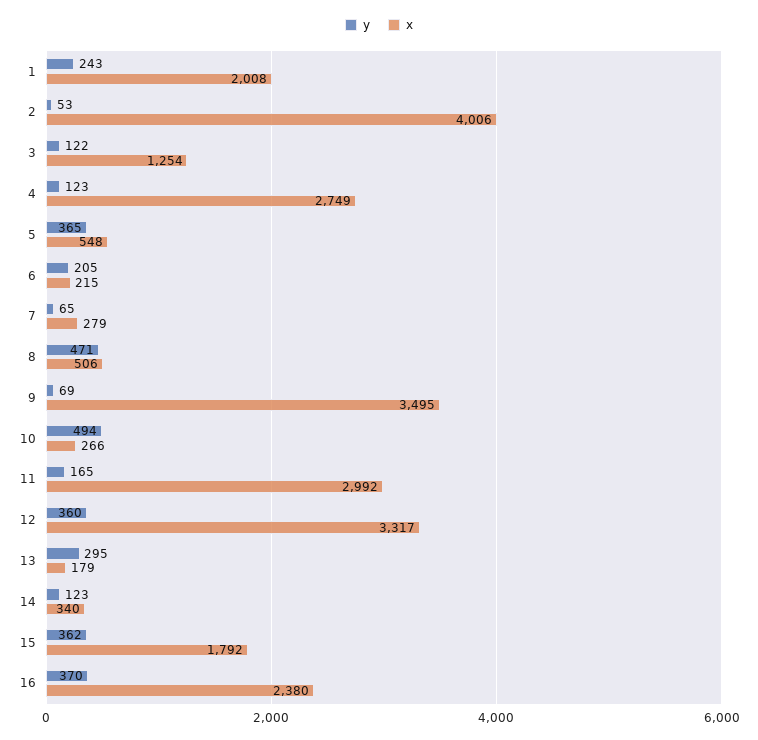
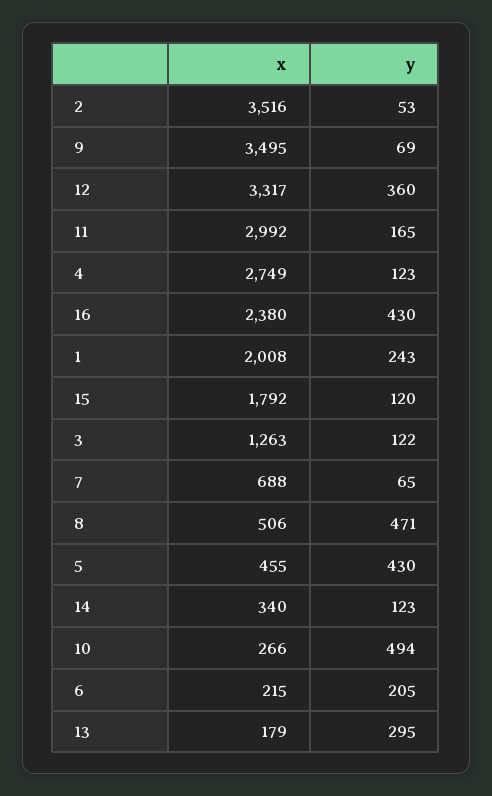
  {
    "y": {
      "1": 243,
      "2": 53,
      "3": 122,
      "4": 123,
-     "5": 365,
+     "5": 430,
      "6": 205,
      "7": 65,
      "8": 471,
      "9": 69,
      "10": 494,
      "11": 165,
      "12": 360,
      "13": 295,
      "14": 123,
-     "15": 362,
+     "15": 120,
-     "16": 370
+     "16": 430
    },
    "x": {
      "1": 2008,
-     "2": 4006,
+     "2": 3516,
-     "3": 1254,
+     "3": 1263,
      "4": 2749,
-     "5": 548,
+     "5": 455,
      "6": 215,
-     "7": 279,
+     "7": 688,
      "8": 506,
      "9": 3495,
      "10": 266,
      "11": 2992,
      "12": 3317,
      "13": 179,
      "14": 340,
      "15": 1792,
      "16": 2380
    }
  }

